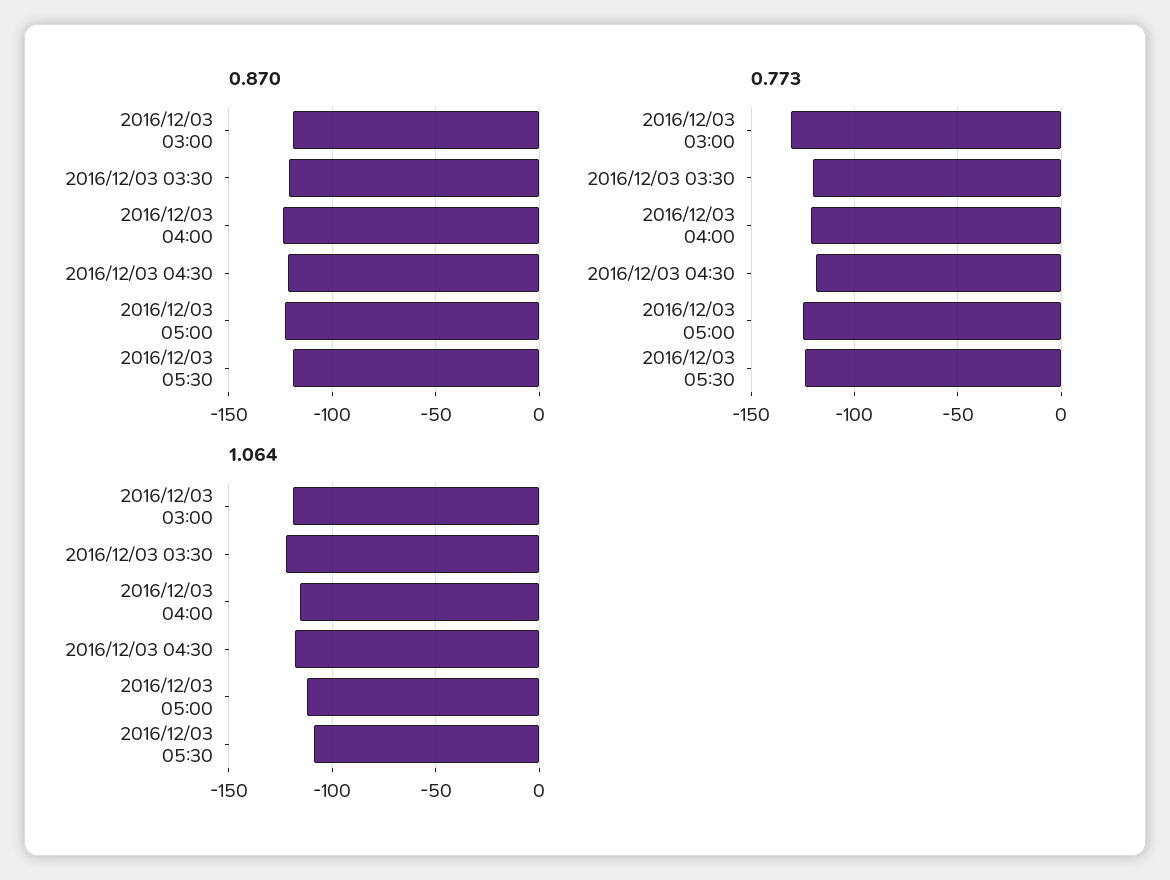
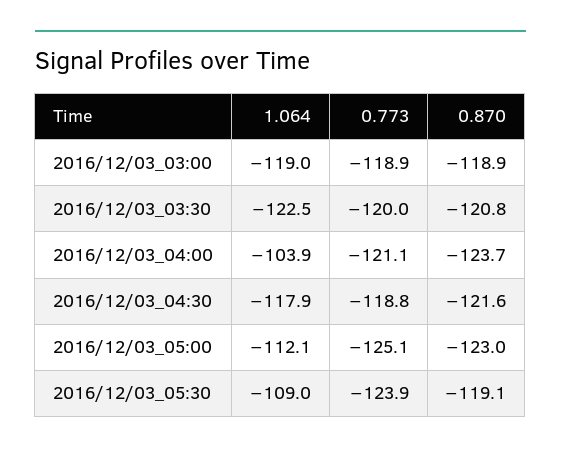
  {
    "0.870": {
      "2016/12/03 03:00": -118.9,
      "2016/12/03 03:30": -120.8,
      "2016/12/03 04:00": -123.7,
      "2016/12/03 04:30": -121.6,
      "2016/12/03 05:00": -123,
      "2016/12/03 05:30": -119.1
    },
    "0.773": {
-     "2016/12/03 03:00": -130,
+     "2016/12/03 03:00": -118.9,
      "2016/12/03 03:30": -120,
      "2016/12/03 04:00": -121.1,
      "2016/12/03 04:30": -118.8,
      "2016/12/03 05:00": -125.1,
      "2016/12/03 05:30": -123.9
    },
    "1.064": {
      "2016/12/03 03:00": -119,
      "2016/12/03 03:30": -122.5,
-     "2016/12/03 04:00": -115,
+     "2016/12/03 04:00": -103.9,
      "2016/12/03 04:30": -117.9,
      "2016/12/03 05:00": -112.1,
      "2016/12/03 05:30": -109
    }
  }

